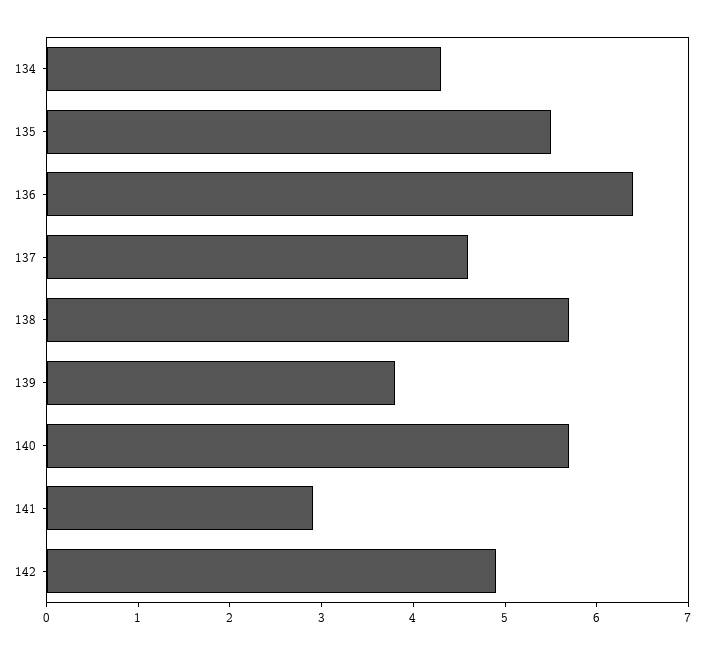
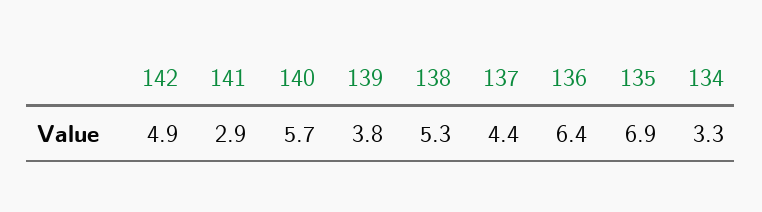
  {
-   "134": 4.3,
+   "134": 3.3,
-   "135": 5.5,
+   "135": 6.9,
    "136": 6.4,
-   "137": 4.6,
+   "137": 4.4,
-   "138": 5.7,
+   "138": 5.3,
    "139": 3.8,
    "140": 5.7,
    "141": 2.9,
    "142": 4.9
  }

